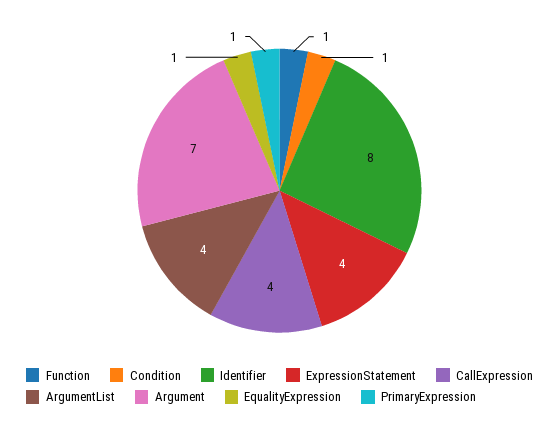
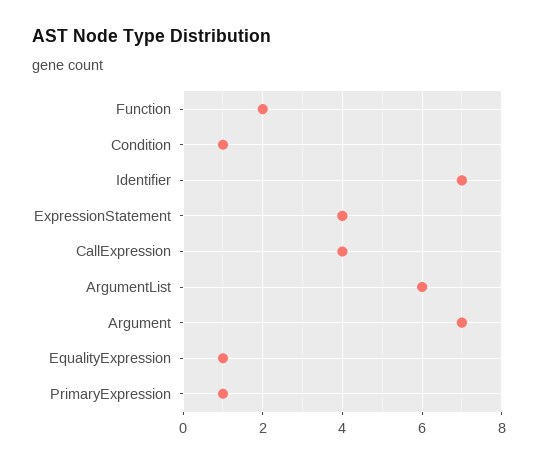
  {
-   "Function": 1,
+   "Function": 2,
    "Condition": 1,
-   "Identifier": 8,
+   "Identifier": 7,
    "ExpressionStatement": 4,
    "CallExpression": 4,
-   "ArgumentList": 4,
+   "ArgumentList": 6,
    "Argument": 7,
    "EqualityExpression": 1,
    "PrimaryExpression": 1
  }

